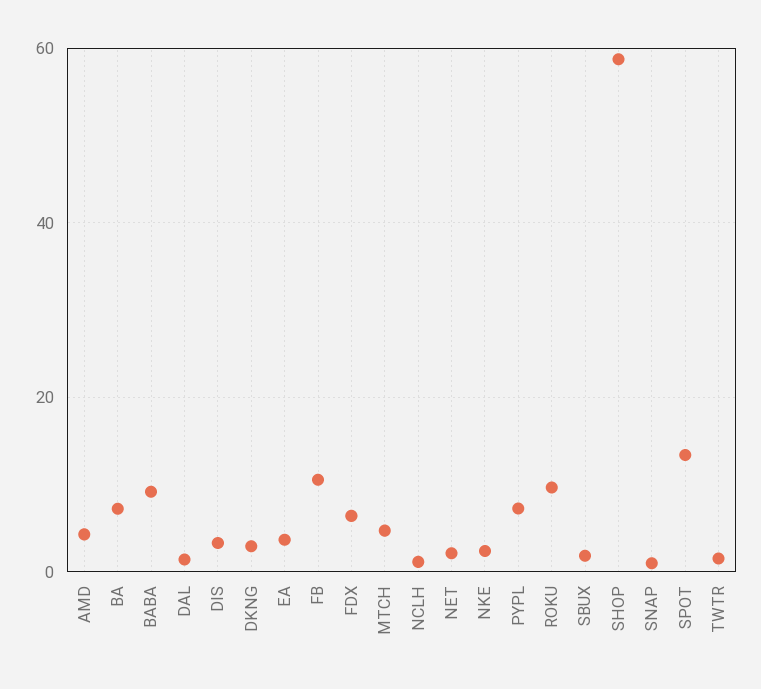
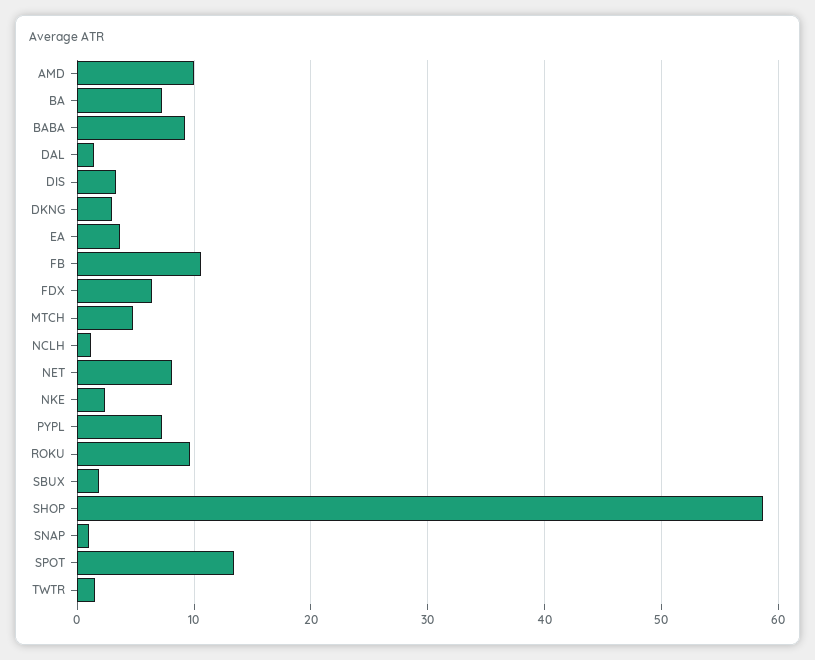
  {
-   "AMD": 4,
+   "AMD": 10,
    "BA": 7,
    "BABA": 9,
    "DAL": 1,
    "DIS": 3,
    "DKNG": 3,
    "EA": 4,
    "FB": 11,
    "FDX": 6,
    "MTCH": 5,
    "NCLH": 1,
-   "NET": 2,
+   "NET": 8,
    "NKE": 2,
    "PYPL": 7,
    "ROKU": 10,
    "SBUX": 2,
    "SHOP": 59,
    "SNAP": 1,
    "SPOT": 13,
    "TWTR": 2
  }

